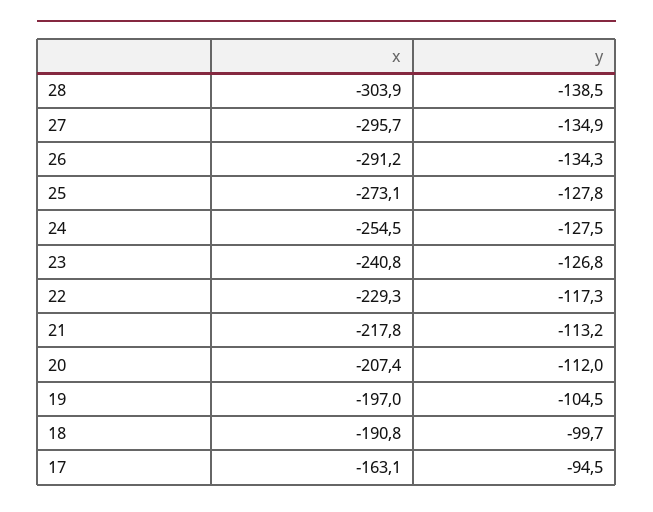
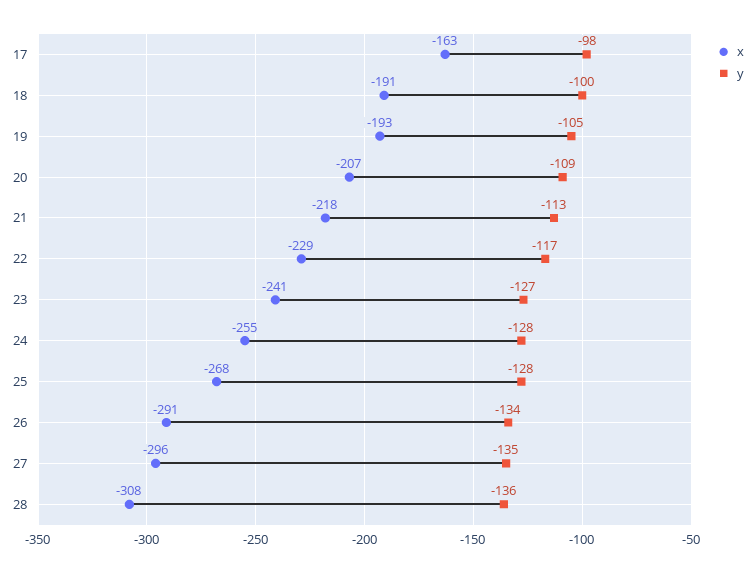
  {
    "x": {
-     "28": -303.9,
+     "28": -308,
      "27": -295.7,
      "26": -291.2,
-     "25": -273.1,
+     "25": -268,
      "24": -254.5,
      "23": -240.8,
      "22": -229.3,
      "21": -217.8,
      "20": -207.4,
-     "19": -197,
+     "19": -193,
      "18": -190.8,
      "17": -163.1
    },
    "y": {
-     "28": -138.5,
+     "28": -136,
      "27": -134.9,
      "26": -134.3,
      "25": -127.8,
      "24": -127.5,
      "23": -126.8,
      "22": -117.3,
      "21": -113.2,
-     "20": -112,
+     "20": -109,
      "19": -104.5,
      "18": -99.7,
-     "17": -94.5
+     "17": -98
    }
  }

